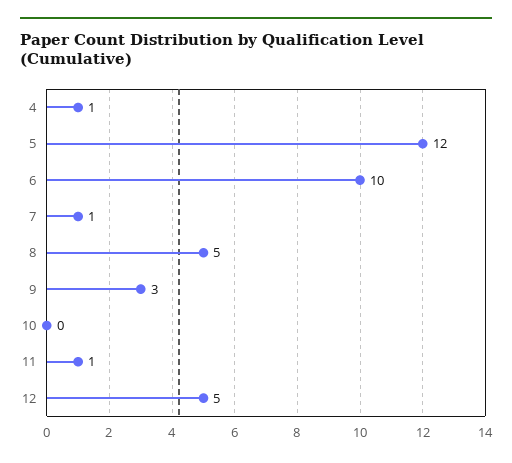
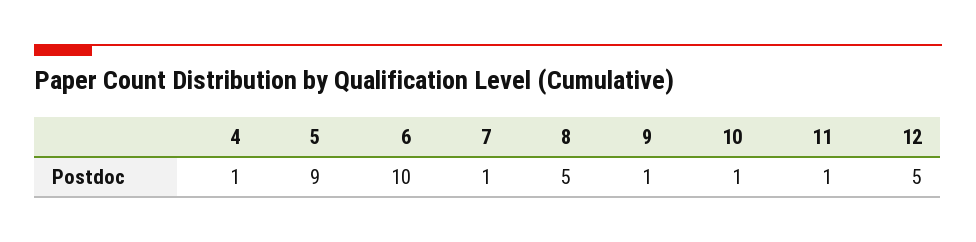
  {
    "4": 1,
-   "5": 12,
+   "5": 9,
    "6": 10,
    "7": 1,
    "8": 5,
-   "9": 3,
+   "9": 1,
-   "10": 0,
+   "10": 1,
    "11": 1,
    "12": 5
  }

